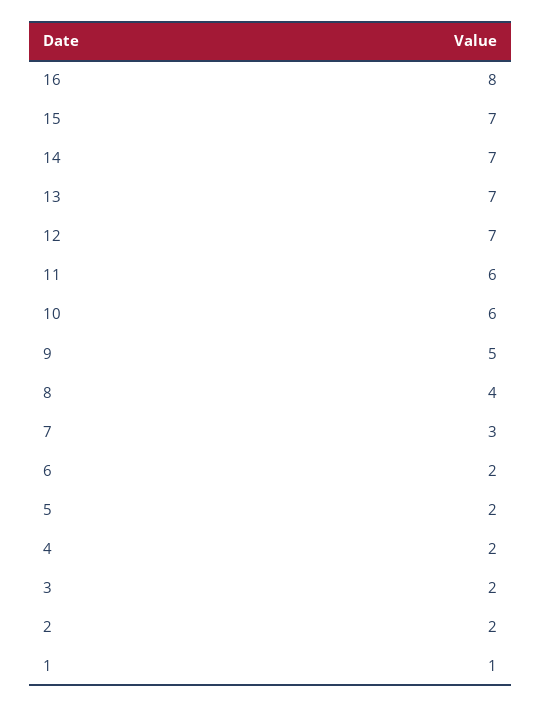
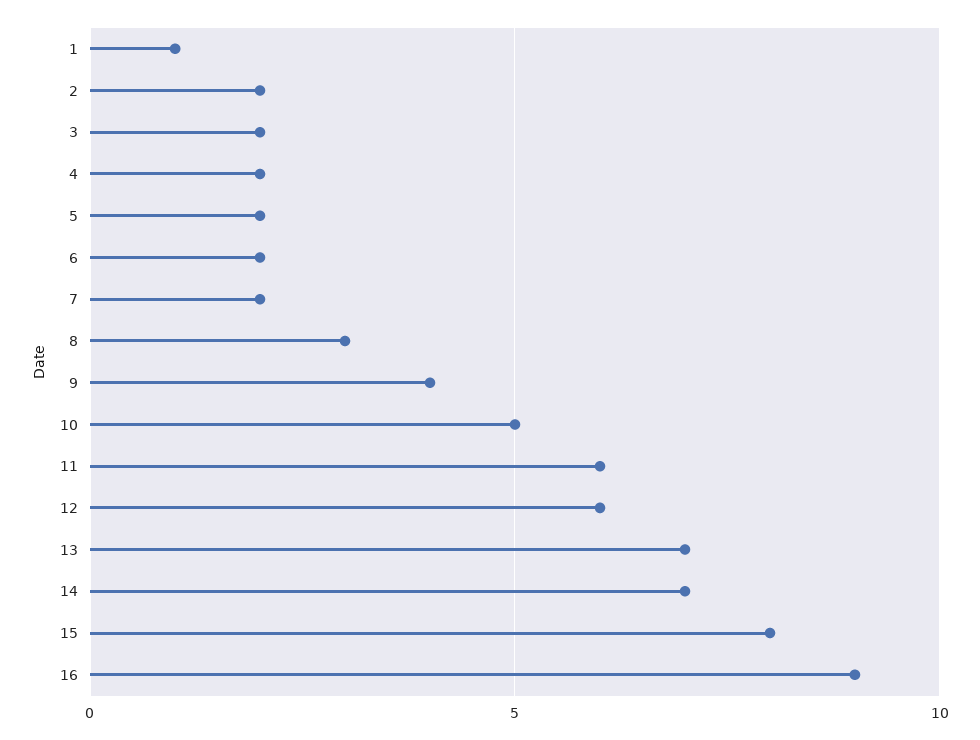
  {
-   "16": 8,
+   "16": 9,
-   "15": 7,
+   "15": 8,
    "14": 7,
    "13": 7,
-   "12": 7,
+   "12": 6,
    "11": 6,
-   "10": 6,
+   "10": 5,
-   "9": 5,
+   "9": 4,
-   "8": 4,
+   "8": 3,
-   "7": 3,
+   "7": 2,
    "6": 2,
    "5": 2,
    "4": 2,
    "3": 2,
    "2": 2,
    "1": 1
  }

